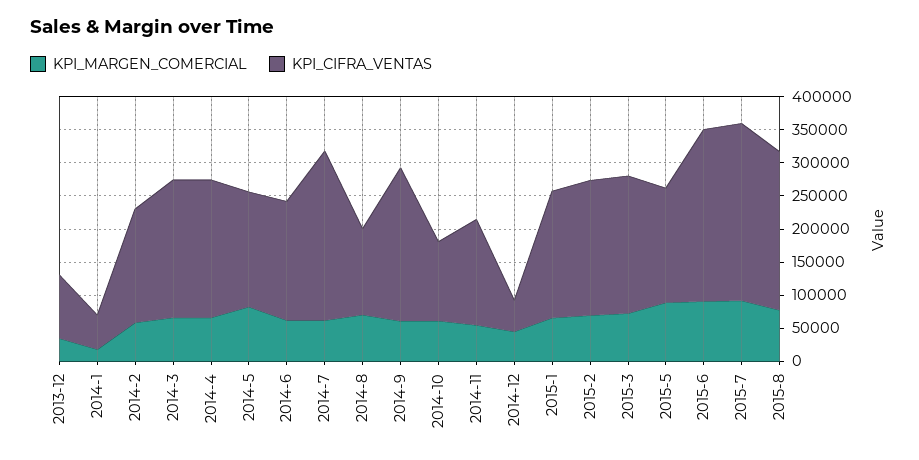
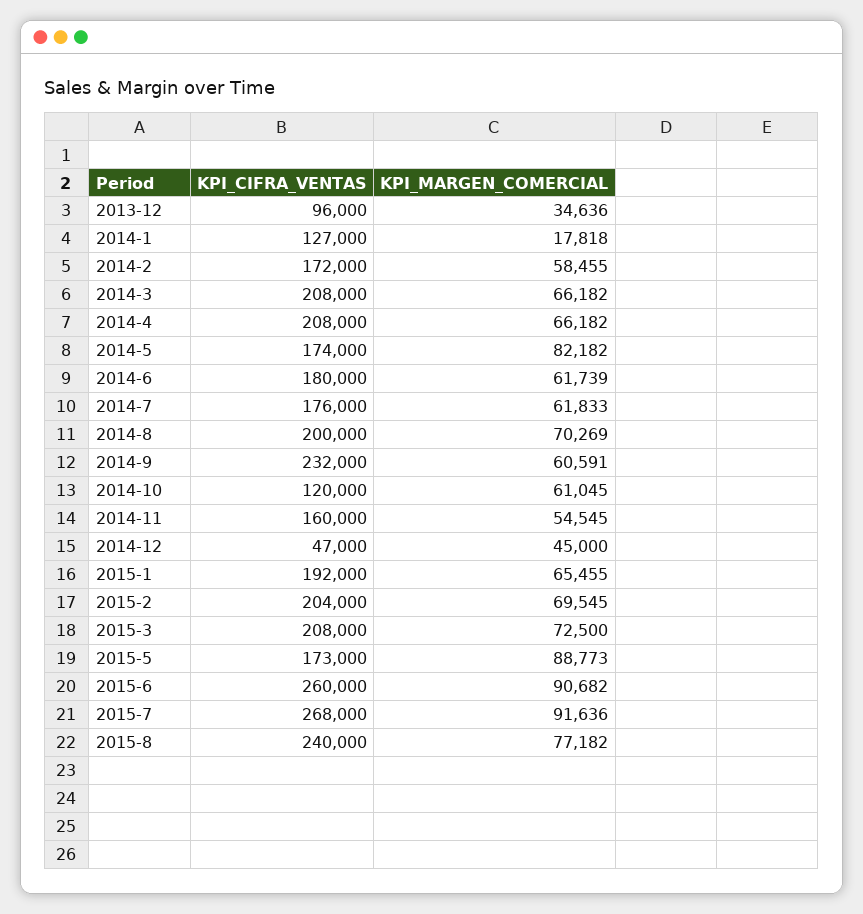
  {
    "KPI_MARGEN_COMERCIAL": {
      "2013-12": 34636,
      "2014-1": 17818,
      "2014-2": 58455,
      "2014-3": 66182,
      "2014-4": 66182,
      "2014-5": 82182,
      "2014-6": 61739,
      "2014-7": 61833,
      "2014-8": 70269,
      "2014-9": 60591,
      "2014-10": 61045,
      "2014-11": 54545,
      "2014-12": 45000,
      "2015-1": 65455,
      "2015-2": 69545,
      "2015-3": 72500,
      "2015-5": 88773,
      "2015-6": 90682,
      "2015-7": 91636,
      "2015-8": 77182
    },
    "KPI_CIFRA_VENTAS": {
      "2013-12": 96000,
-     "2014-1": 50000,
+     "2014-1": 127000,
      "2014-2": 172000,
      "2014-3": 208000,
      "2014-4": 208000,
      "2014-5": 174000,
      "2014-6": 180000,
-     "2014-7": 250000,
+     "2014-7": 176000,
-     "2014-8": 125000,
+     "2014-8": 200000,
      "2014-9": 232000,
      "2014-10": 120000,
      "2014-11": 160000,
      "2014-12": 47000,
      "2015-1": 192000,
      "2015-2": 204000,
      "2015-3": 208000,
      "2015-5": 173000,
      "2015-6": 260000,
      "2015-7": 268000,
      "2015-8": 240000
    }
  }

